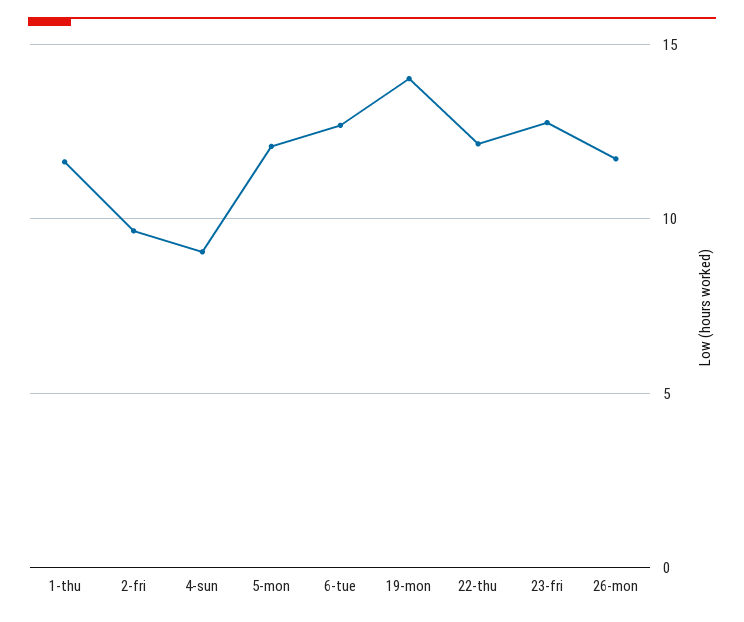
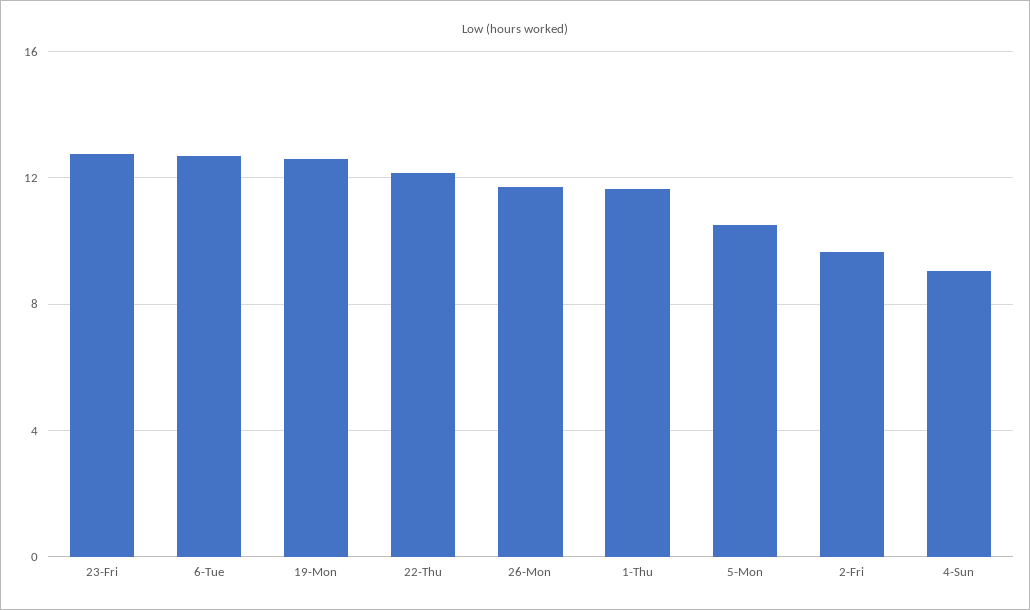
  {
    "1-thu": 11.5,
    "2-fri": 9.5,
    "4-sun": 9,
-   "5-mon": 12,
+   "5-mon": 10.5,
    "6-tue": 12.5,
-   "19-mon": 14,
+   "19-mon": 12.5,
    "22-thu": 12,
    "23-fri": 13,
    "26-mon": 11.5
  }

